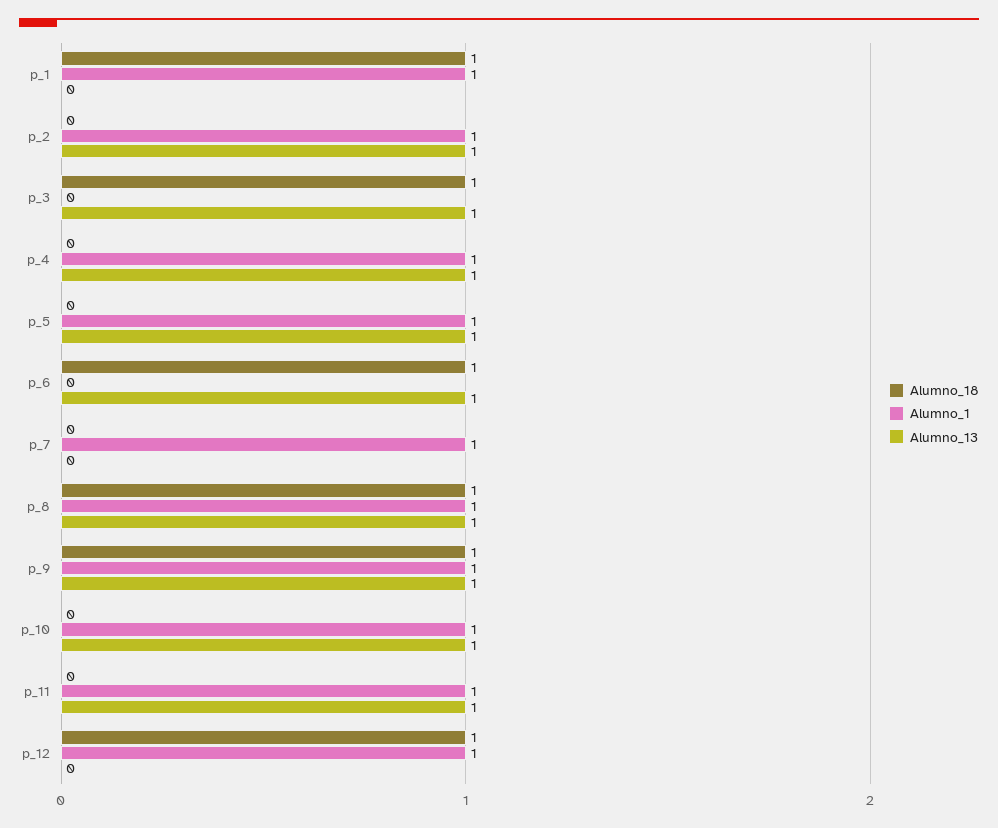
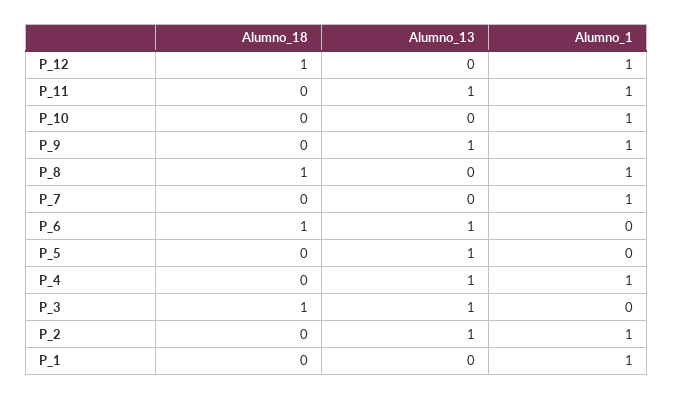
  {
    "Alumno_18": {
-     "p_1": 1,
+     "p_1": 0,
      "p_2": 0,
      "p_3": 1,
      "p_4": 0,
      "p_5": 0,
      "p_6": 1,
      "p_7": 0,
      "p_8": 1,
-     "p_9": 1,
+     "p_9": 0,
      "p_10": 0,
      "p_11": 0,
      "p_12": 1
    },
    "Alumno_1": {
      "p_1": 1,
      "p_2": 1,
      "p_3": 0,
      "p_4": 1,
-     "p_5": 1,
+     "p_5": 0,
      "p_6": 0,
      "p_7": 1,
      "p_8": 1,
      "p_9": 1,
      "p_10": 1,
      "p_11": 1,
      "p_12": 1
    },
    "Alumno_13": {
      "p_1": 0,
      "p_2": 1,
      "p_3": 1,
      "p_4": 1,
      "p_5": 1,
      "p_6": 1,
      "p_7": 0,
-     "p_8": 1,
+     "p_8": 0,
      "p_9": 1,
-     "p_10": 1,
+     "p_10": 0,
      "p_11": 1,
      "p_12": 0
    }
  }

